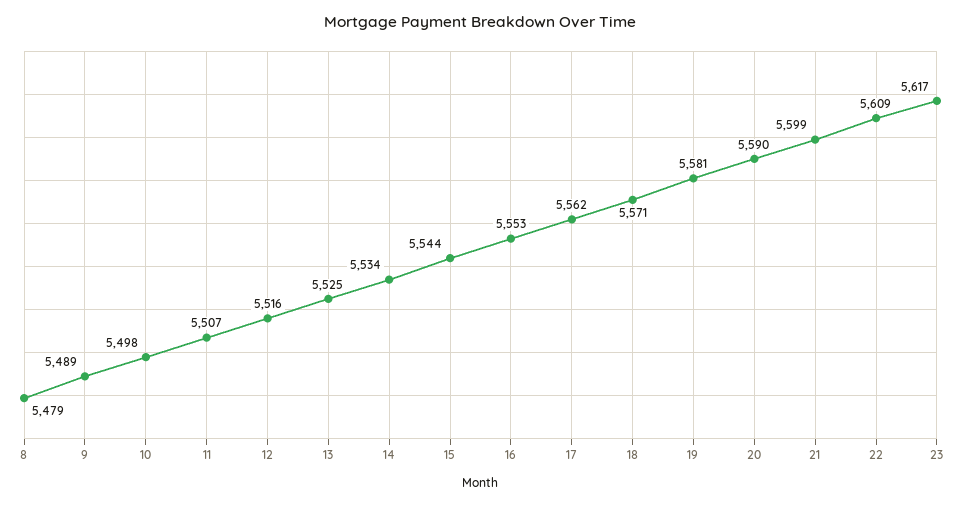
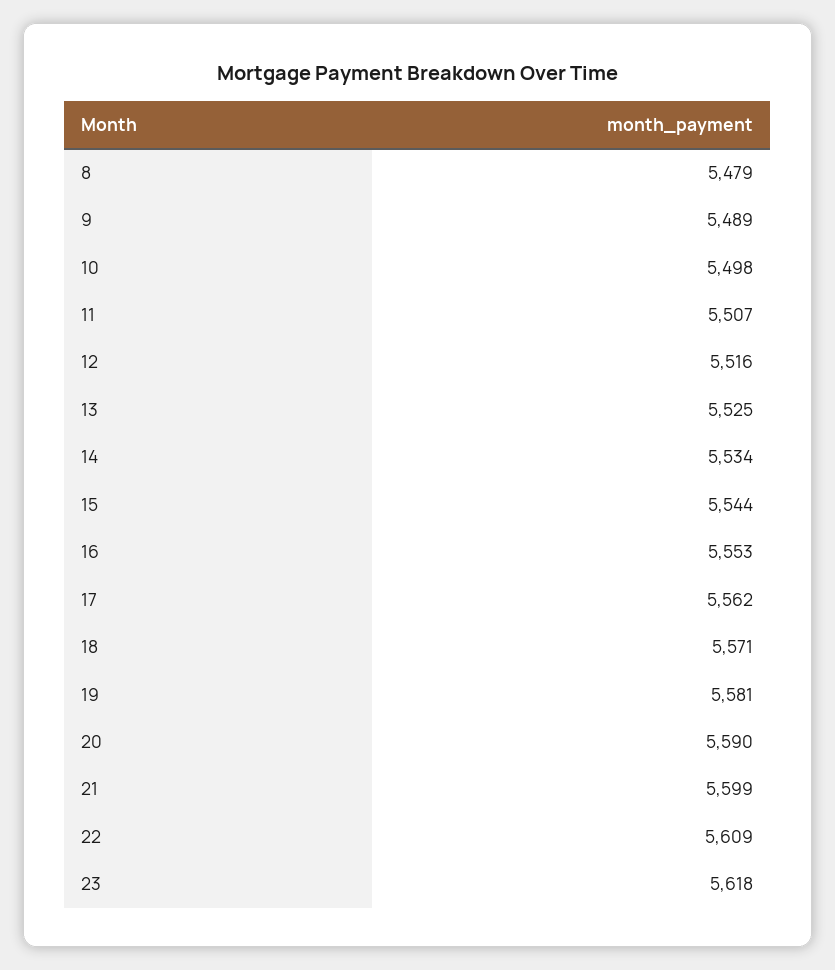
  {
    "8": 5479,
    "9": 5489,
    "10": 5498,
    "11": 5507,
    "12": 5516,
    "13": 5525,
    "14": 5534,
    "15": 5544,
    "16": 5553,
    "17": 5562,
    "18": 5571,
    "19": 5581,
    "20": 5590,
    "21": 5599,
    "22": 5609,
-   "23": 5617
+   "23": 5618
  }

